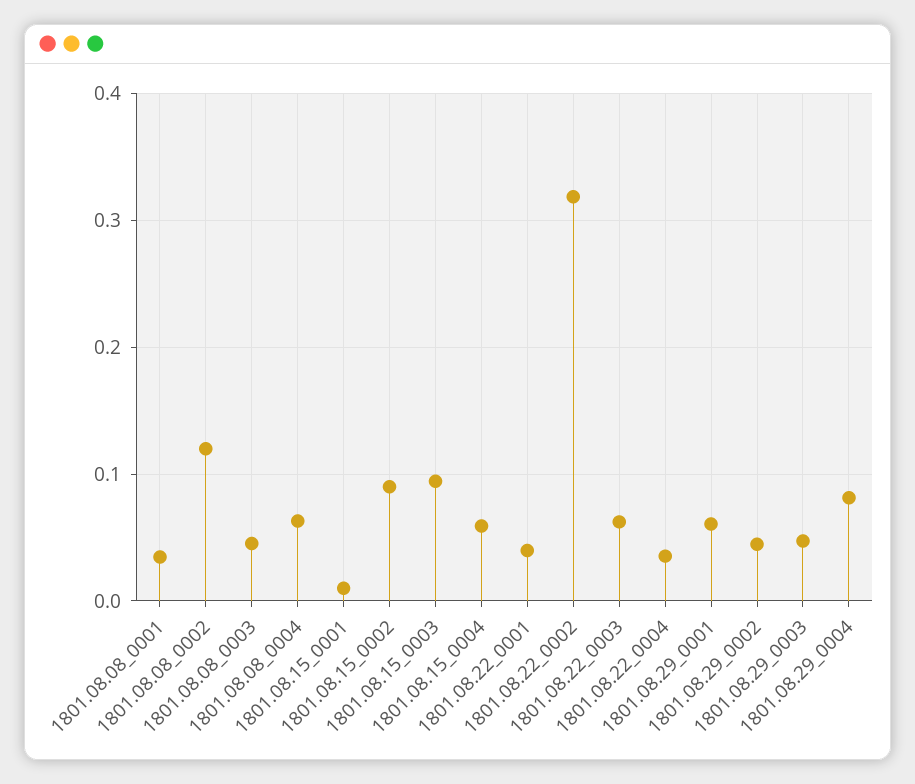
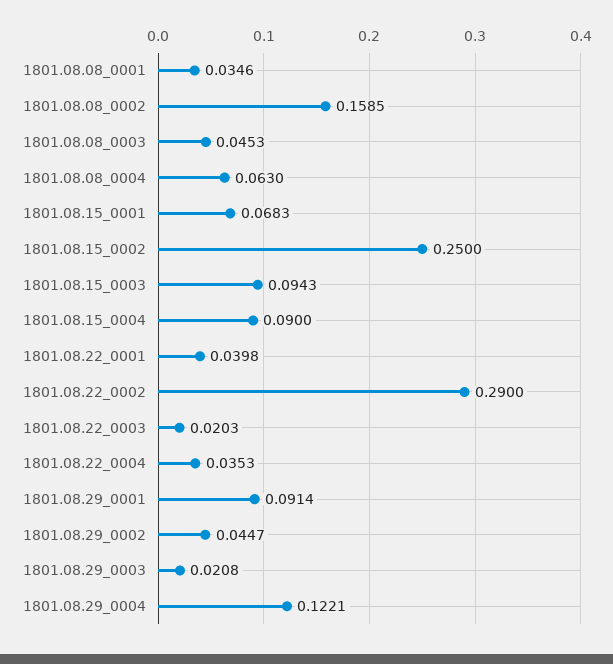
  {
    "1801.08.08_0001": 0.0346,
-   "1801.08.08_0002": 0.12,
+   "1801.08.08_0002": 0.1585,
    "1801.08.08_0003": 0.0453,
    "1801.08.08_0004": 0.063,
-   "1801.08.15_0001": 0.01,
+   "1801.08.15_0001": 0.0683,
-   "1801.08.15_0002": 0.09,
+   "1801.08.15_0002": 0.25,
    "1801.08.15_0003": 0.0943,
-   "1801.08.15_0004": 0.06,
+   "1801.08.15_0004": 0.09,
    "1801.08.22_0001": 0.0398,
-   "1801.08.22_0002": 0.32,
+   "1801.08.22_0002": 0.29,
-   "1801.08.22_0003": 0.06,
+   "1801.08.22_0003": 0.0203,
    "1801.08.22_0004": 0.0353,
-   "1801.08.29_0001": 0.06,
+   "1801.08.29_0001": 0.0914,
    "1801.08.29_0002": 0.0447,
-   "1801.08.29_0003": 0.05,
+   "1801.08.29_0003": 0.0208,
-   "1801.08.29_0004": 0.08
+   "1801.08.29_0004": 0.1221
  }

